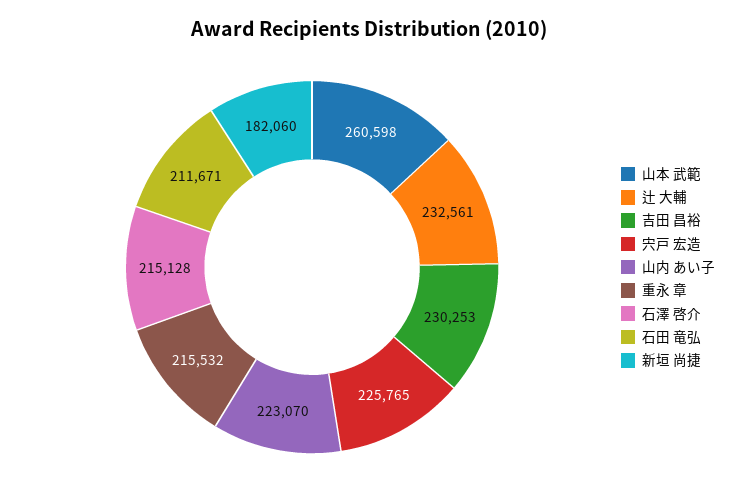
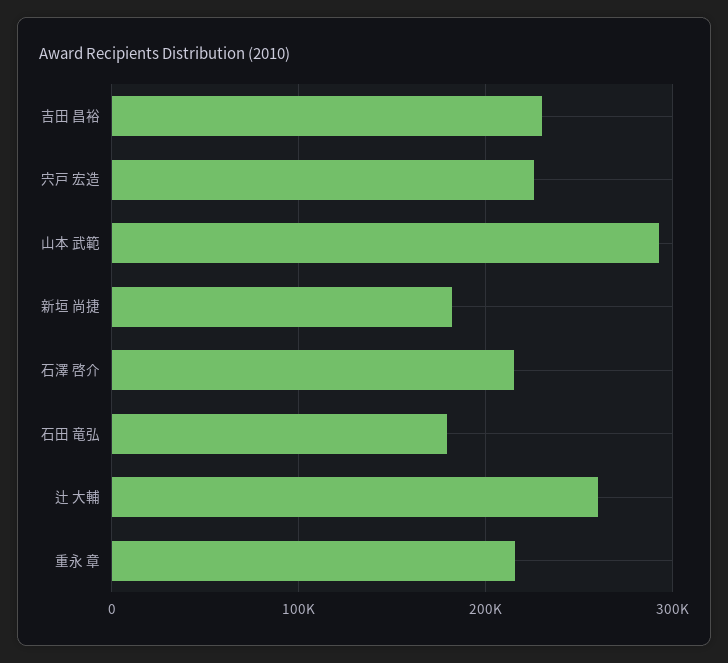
  {
-   "山本 武範": 260598,
+   "山本 武範": 290000,
-   "辻 大輔": 232561,
+   "辻 大輔": 260000,
    "吉田 昌裕": 230253,
    "宍戸 宏造": 225765,
-   "山内 あい子": 223070,
    "重永 章": 215532,
    "石澤 啓介": 215128,
-   "石田 竜弘": 211671,
+   "石田 竜弘": 180000,
    "新垣 尚捷": 182060
  }

